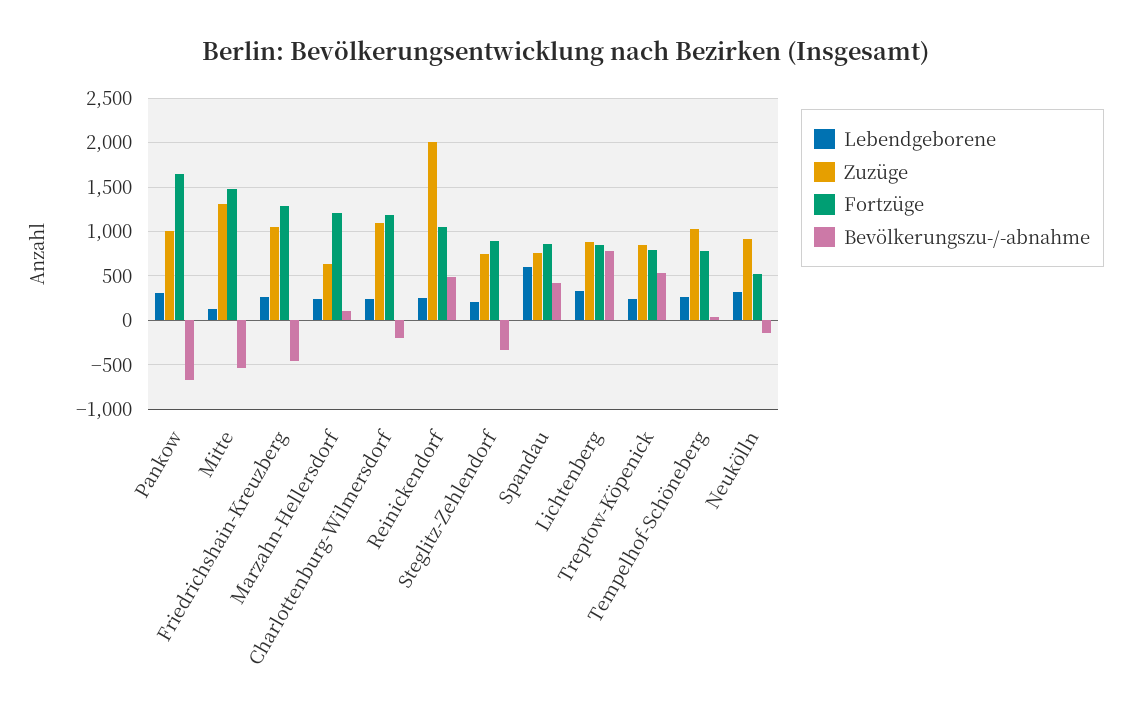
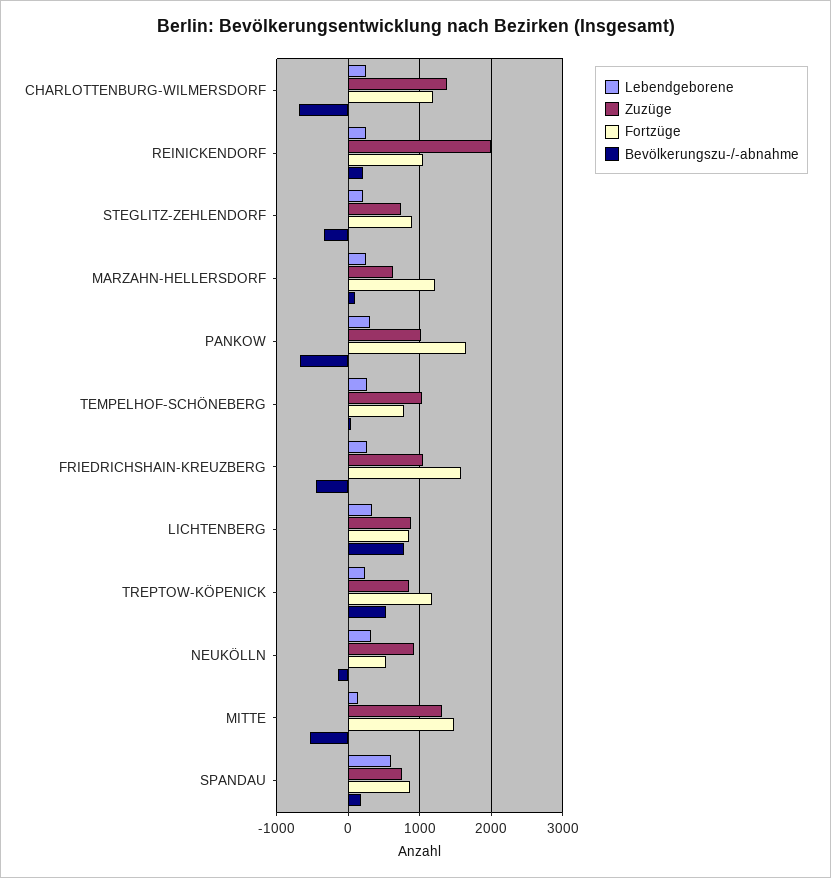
  {
    "Lebendgeborene": {
      "Pankow": 300,
      "Mitte": 100,
      "Friedrichshain-Kreuzberg": 300,
      "Marzahn-Hellersdorf": 200,
      "Charlottenburg-Wilmersdorf": 200,
      "Reinickendorf": 300,
      "Steglitz-Zehlendorf": 200,
      "Spandau": 600,
      "Lichtenberg": 300,
      "Treptow-Köpenick": 200,
      "Tempelhof-Schöneberg": 300,
      "Neukölln": 300
    },
    "Zuzüge": {
      "Pankow": 1000,
      "Mitte": 1300,
      "Friedrichshain-Kreuzberg": 1100,
      "Marzahn-Hellersdorf": 600,
-     "Charlottenburg-Wilmersdorf": 1100,
+     "Charlottenburg-Wilmersdorf": 1400,
      "Reinickendorf": 2000,
      "Steglitz-Zehlendorf": 700,
      "Spandau": 800,
      "Lichtenberg": 900,
      "Treptow-Köpenick": 900,
      "Tempelhof-Schöneberg": 1000,
      "Neukölln": 900
    },
    "Fortzüge": {
      "Pankow": 1700,
      "Mitte": 1500,
-     "Friedrichshain-Kreuzberg": 1300,
+     "Friedrichshain-Kreuzberg": 1600,
      "Marzahn-Hellersdorf": 1200,
      "Charlottenburg-Wilmersdorf": 1200,
      "Reinickendorf": 1000,
      "Steglitz-Zehlendorf": 900,
      "Spandau": 900,
      "Lichtenberg": 900,
-     "Treptow-Köpenick": 800,
+     "Treptow-Köpenick": 1200,
      "Tempelhof-Schöneberg": 800,
      "Neukölln": 500
    },
    "Bevölkerungszu-/-abnahme": {
      "Pankow": -700,
      "Mitte": -500,
      "Friedrichshain-Kreuzberg": -500,
      "Marzahn-Hellersdorf": 100,
-     "Charlottenburg-Wilmersdorf": -200,
+     "Charlottenburg-Wilmersdorf": -700,
-     "Reinickendorf": 500,
+     "Reinickendorf": 200,
      "Steglitz-Zehlendorf": -300,
-     "Spandau": 400,
+     "Spandau": 200,
      "Lichtenberg": 800,
      "Treptow-Köpenick": 500,
      "Tempelhof-Schöneberg": 0,
      "Neukölln": -100
    }
  }

